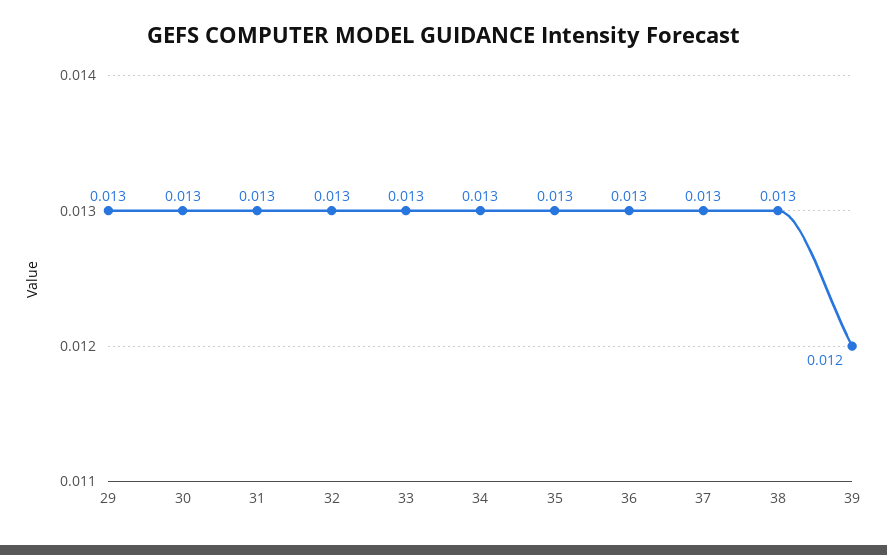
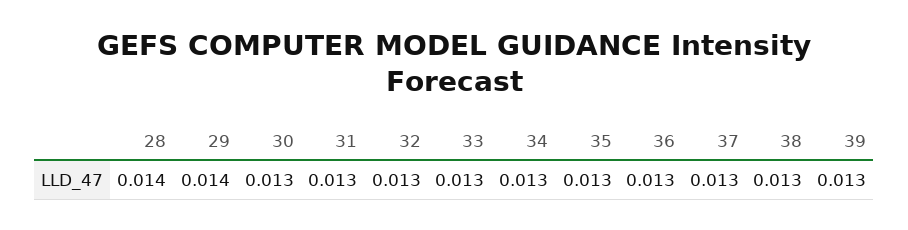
  {
-   "29": 0.013,
+   "29": 0.014,
    "30": 0.013,
    "31": 0.013,
    "32": 0.013,
    "33": 0.013,
    "34": 0.013,
    "35": 0.013,
    "36": 0.013,
    "37": 0.013,
    "38": 0.013,
-   "39": 0.012
+   "39": 0.013,
+   "28": 0.014
  }

